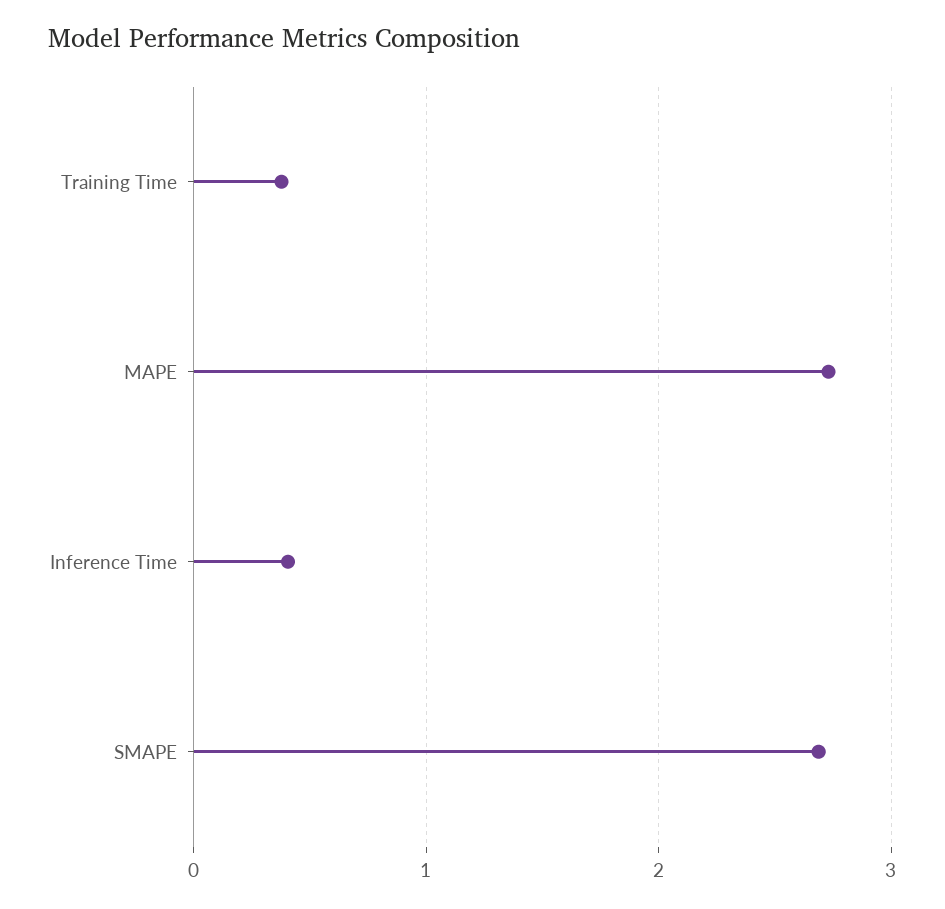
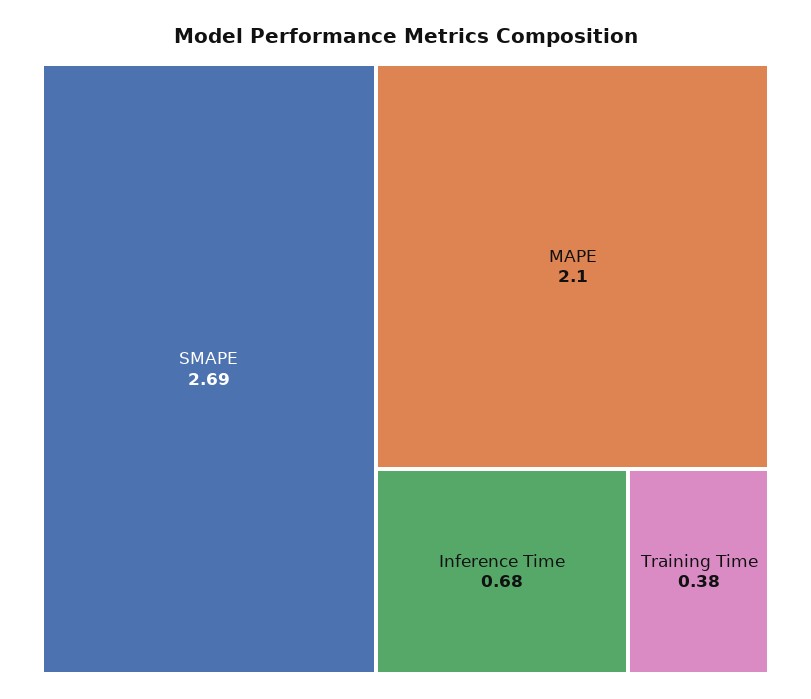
  {
    "Training Time": 0.38,
-   "MAPE": 2.7,
+   "MAPE": 2.1,
-   "Inference Time": 0.4,
+   "Inference Time": 0.68,
    "SMAPE": 2.69
  }

